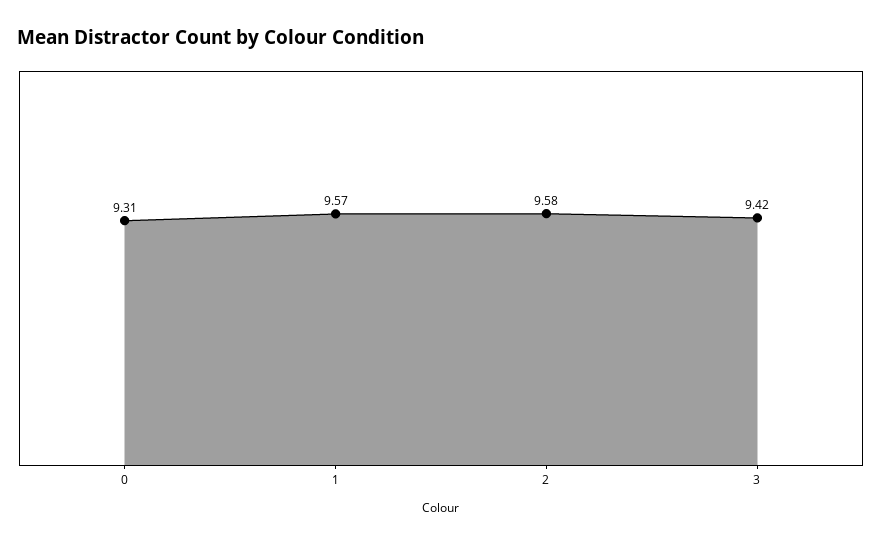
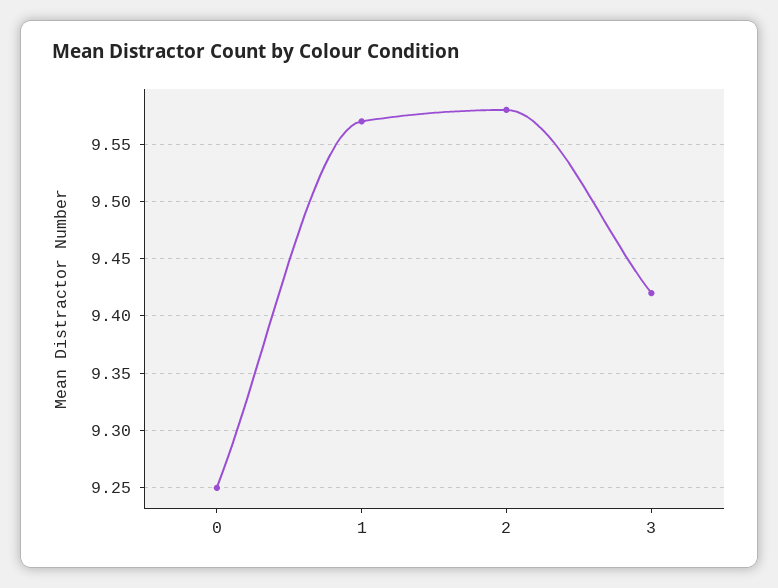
  {
-   "0": 9.31,
+   "0": 9.25,
    "1": 9.57,
    "2": 9.58,
    "3": 9.42
  }

